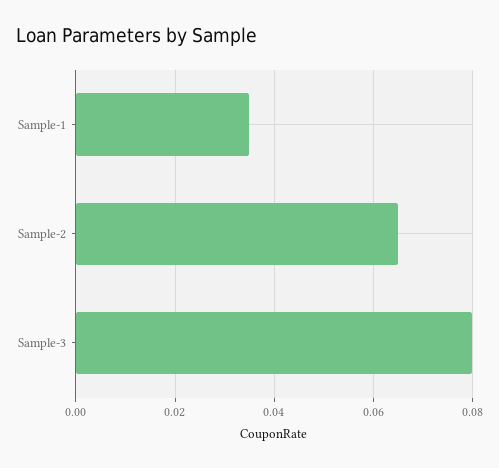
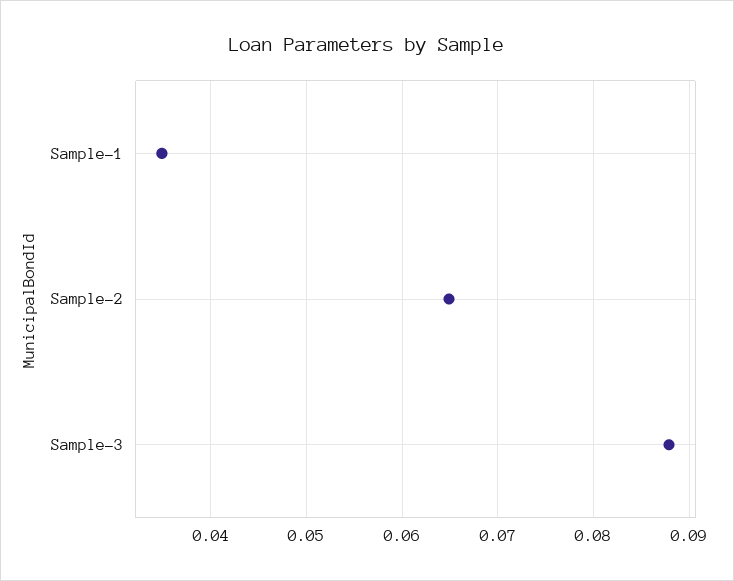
  {
    "Sample-1": 0.035,
    "Sample-2": 0.065,
-   "Sample-3": 0.08
+   "Sample-3": 0.088
  }

